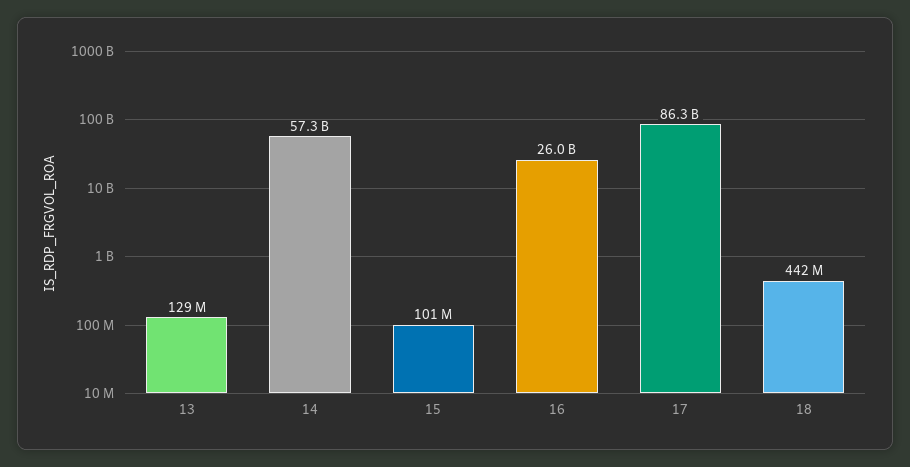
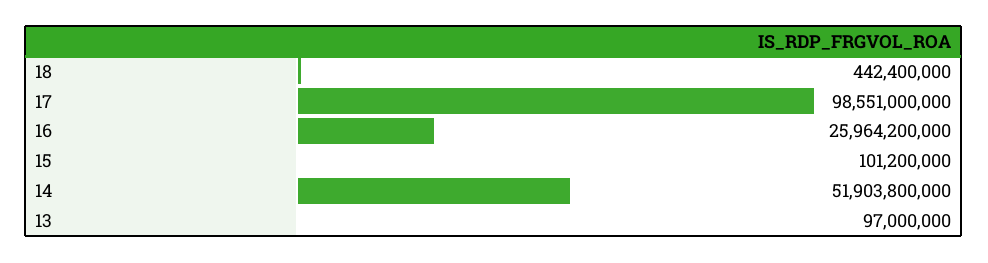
  {
-   "13": 129000000,
+   "13": 97000000,
-   "14": 57300000000,
+   "14": 51903800000,
    "15": 101200000,
    "16": 25964200000,
-   "17": 86300000000,
+   "17": 98551000000,
    "18": 442400000
  }

